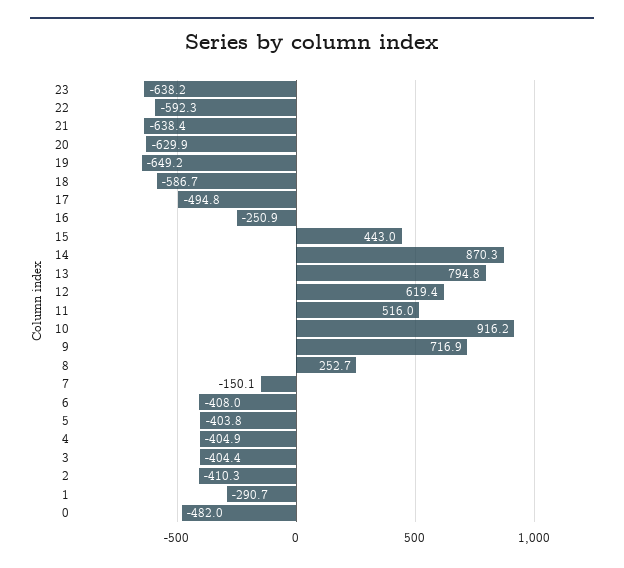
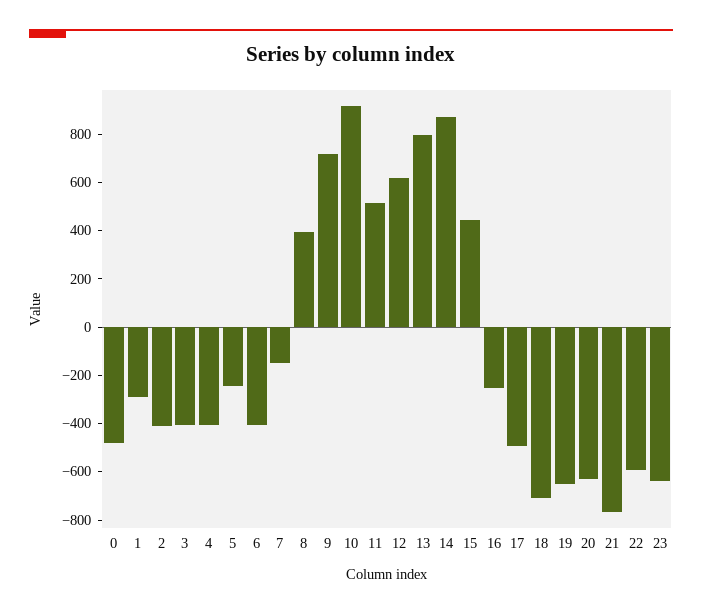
  {
    "23": -638.2,
    "22": -592.3,
-   "21": -638.4,
+   "21": -750,
    "20": -629.9,
    "19": -649.2,
-   "18": -586.7,
+   "18": -700,
    "17": -494.8,
    "16": -250.9,
    "15": 443,
    "14": 870.3,
    "13": 794.8,
    "12": 619.4,
    "11": 516,
    "10": 916.2,
    "9": 716.9,
-   "8": 252.7,
+   "8": 400,
    "7": -150.1,
    "6": -408,
-   "5": -403.8,
+   "5": -250,
    "4": -404.9,
    "3": -404.4,
    "2": -410.3,
    "1": -290.7,
    "0": -482
  }

